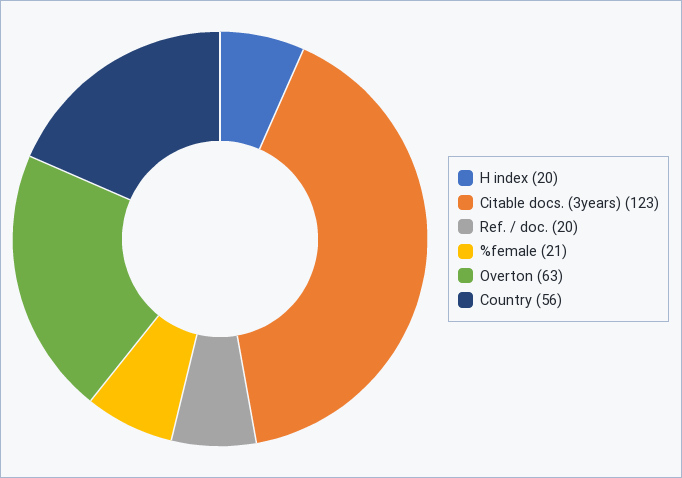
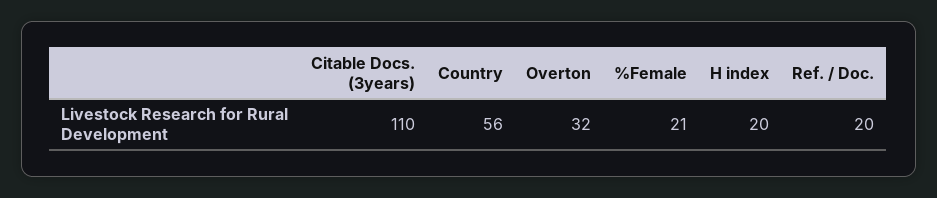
  {
    "H index": 20,
-   "Citable docs. (3years)": 123,
+   "Citable docs. (3years)": 110,
    "Ref. / doc.": 20,
    "%female": 21,
-   "Overton": 63,
+   "Overton": 32,
    "Country": 56
  }

